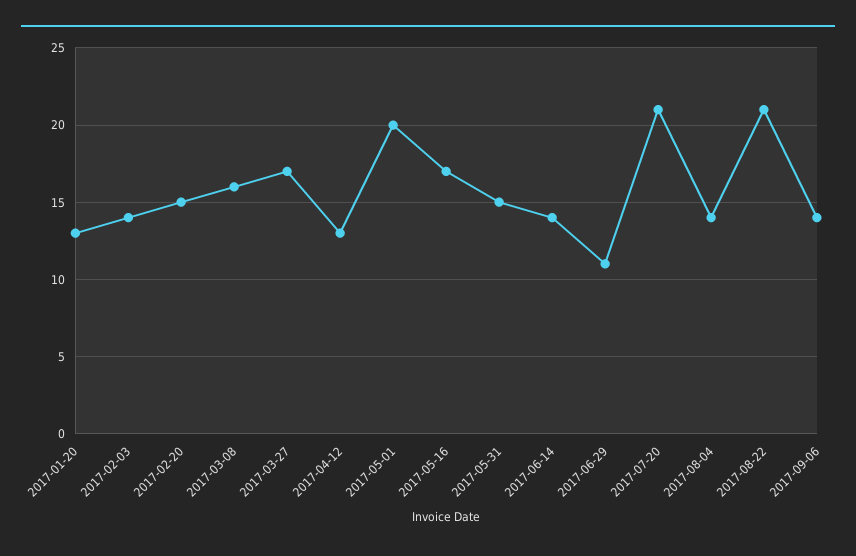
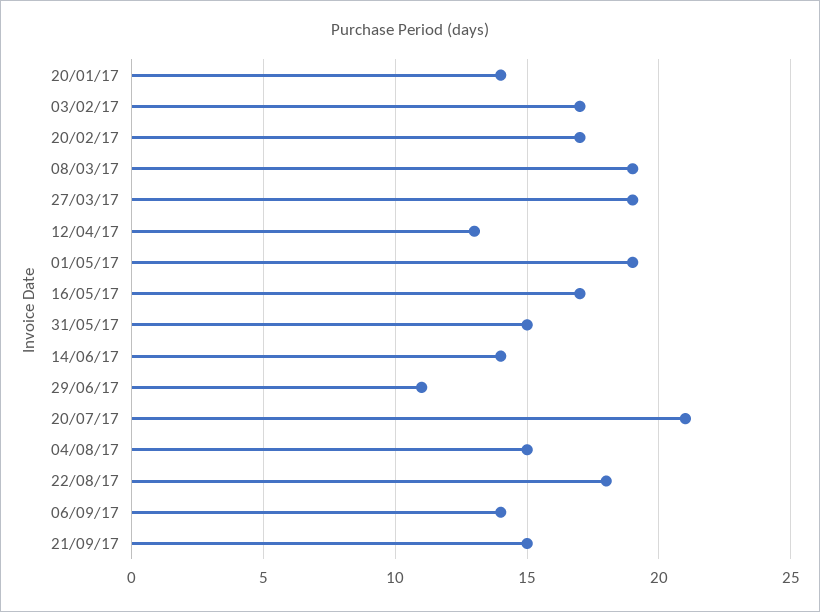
  {
-   "2017-01-20": 13,
+   "2017-01-20": 14,
-   "2017-02-03": 14,
+   "2017-02-03": 17,
-   "2017-02-20": 15,
+   "2017-02-20": 17,
-   "2017-03-08": 16,
+   "2017-03-08": 19,
-   "2017-03-27": 17,
+   "2017-03-27": 19,
    "2017-04-12": 13,
-   "2017-05-01": 20,
+   "2017-05-01": 19,
    "2017-05-16": 17,
    "2017-05-31": 15,
    "2017-06-14": 14,
    "2017-06-29": 11,
    "2017-07-20": 21,
-   "2017-08-04": 14,
+   "2017-08-04": 15,
-   "2017-08-22": 21,
+   "2017-08-22": 18,
-   "2017-09-06": 14
+   "2017-09-06": 14,
+   "21/09/17": 15
  }

